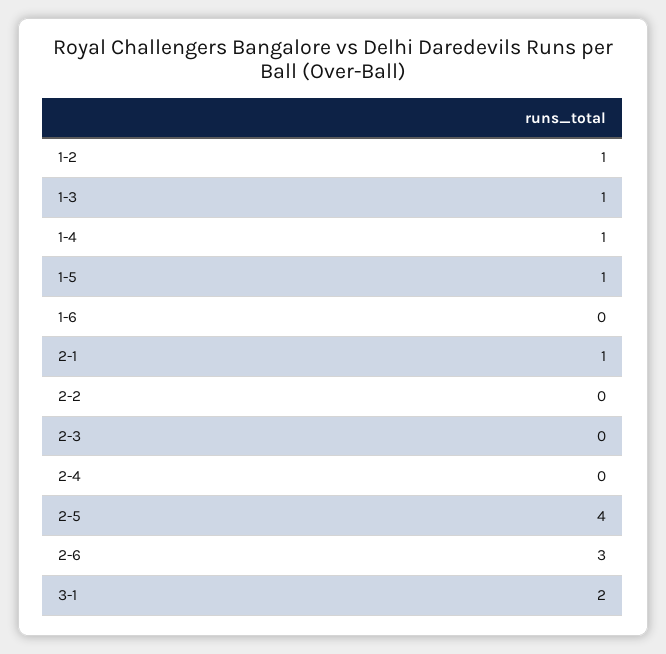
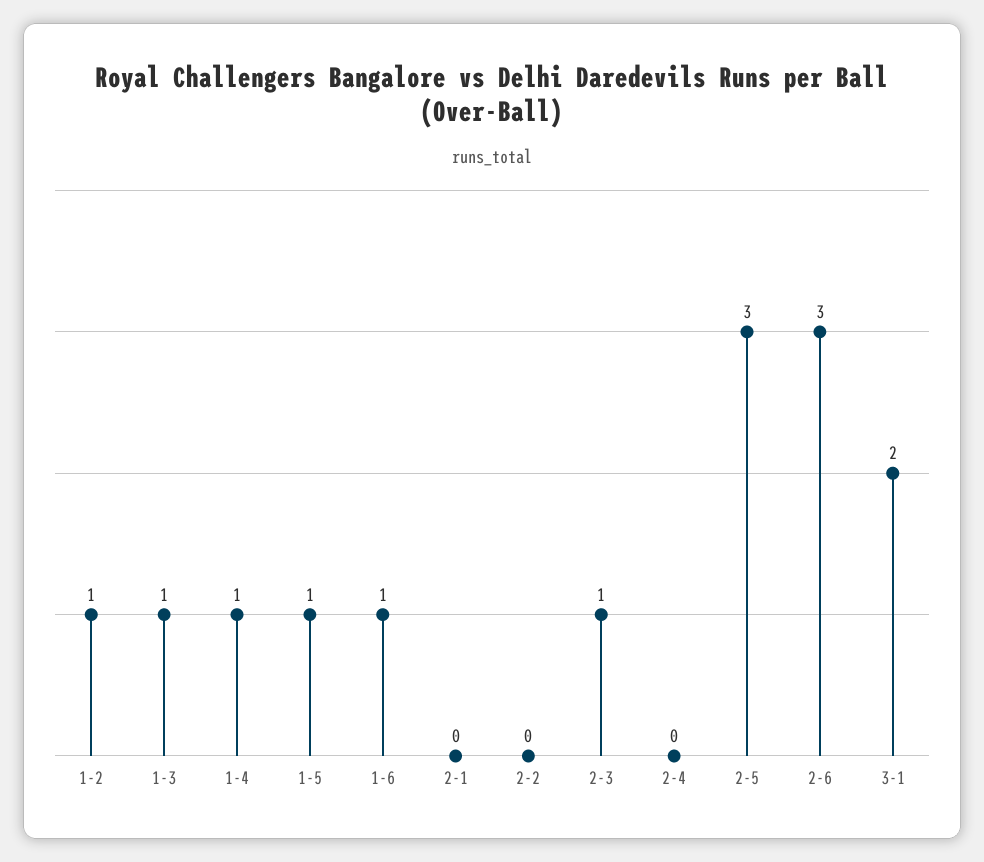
  {
    "1-2": 1,
    "1-3": 1,
    "1-4": 1,
    "1-5": 1,
-   "1-6": 0,
+   "1-6": 1,
-   "2-1": 1,
+   "2-1": 0,
    "2-2": 0,
-   "2-3": 0,
+   "2-3": 1,
    "2-4": 0,
-   "2-5": 4,
+   "2-5": 3,
    "2-6": 3,
    "3-1": 2
  }

